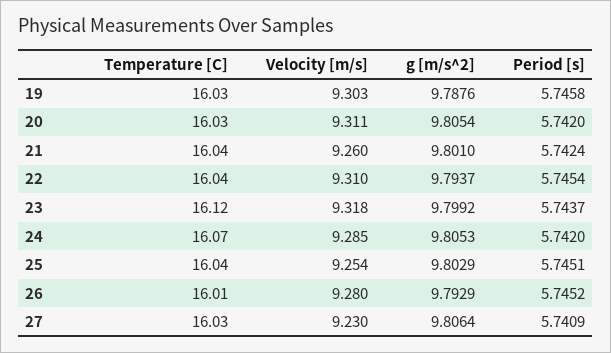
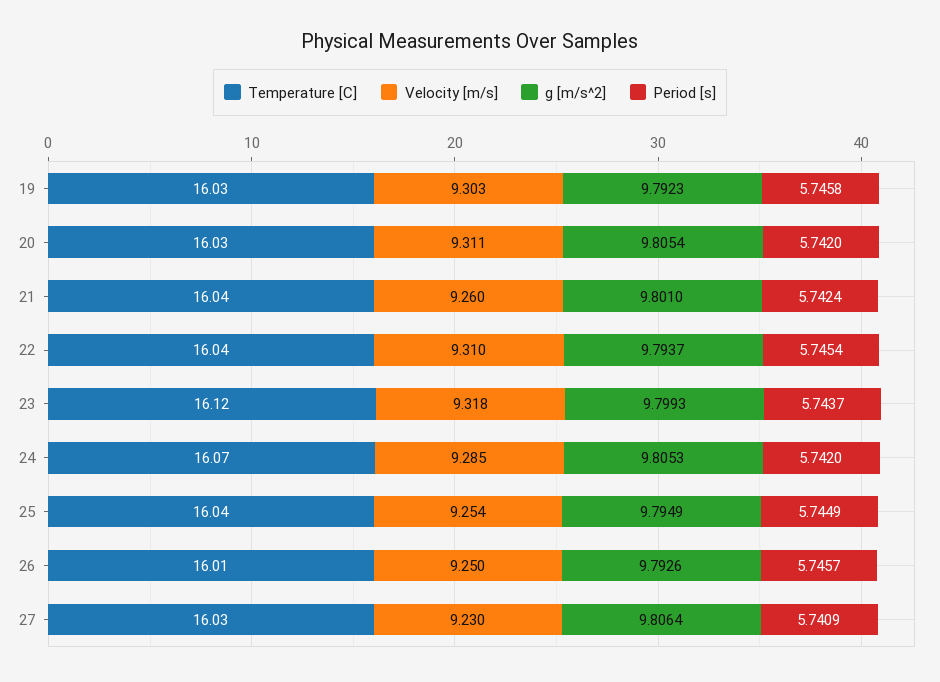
  {
    "Temperature [C]": {
      "19": 16.03,
      "20": 16.03,
      "21": 16.04,
      "22": 16.04,
      "23": 16.12,
      "24": 16.07,
      "25": 16.04,
      "26": 16.01,
      "27": 16.03
    },
    "Velocity [m/s]": {
      "19": 9.303,
      "20": 9.311,
      "21": 9.26,
      "22": 9.31,
      "23": 9.318,
      "24": 9.285,
      "25": 9.254,
-     "26": 9.28,
+     "26": 9.25,
      "27": 9.23
    },
    "g [m/s^2]": {
-     "19": 9.7876,
+     "19": 9.7923,
      "20": 9.8054,
      "21": 9.801,
      "22": 9.7937,
-     "23": 9.7992,
+     "23": 9.7993,
      "24": 9.8053,
-     "25": 9.8029,
+     "25": 9.7949,
-     "26": 9.7929,
+     "26": 9.7926,
      "27": 9.8064
    },
    "Period [s]": {
      "19": 5.7458,
      "20": 5.742,
      "21": 5.7424,
      "22": 5.7454,
      "23": 5.7437,
      "24": 5.742,
-     "25": 5.7451,
+     "25": 5.7449,
-     "26": 5.7452,
+     "26": 5.7457,
      "27": 5.7409
    }
  }

